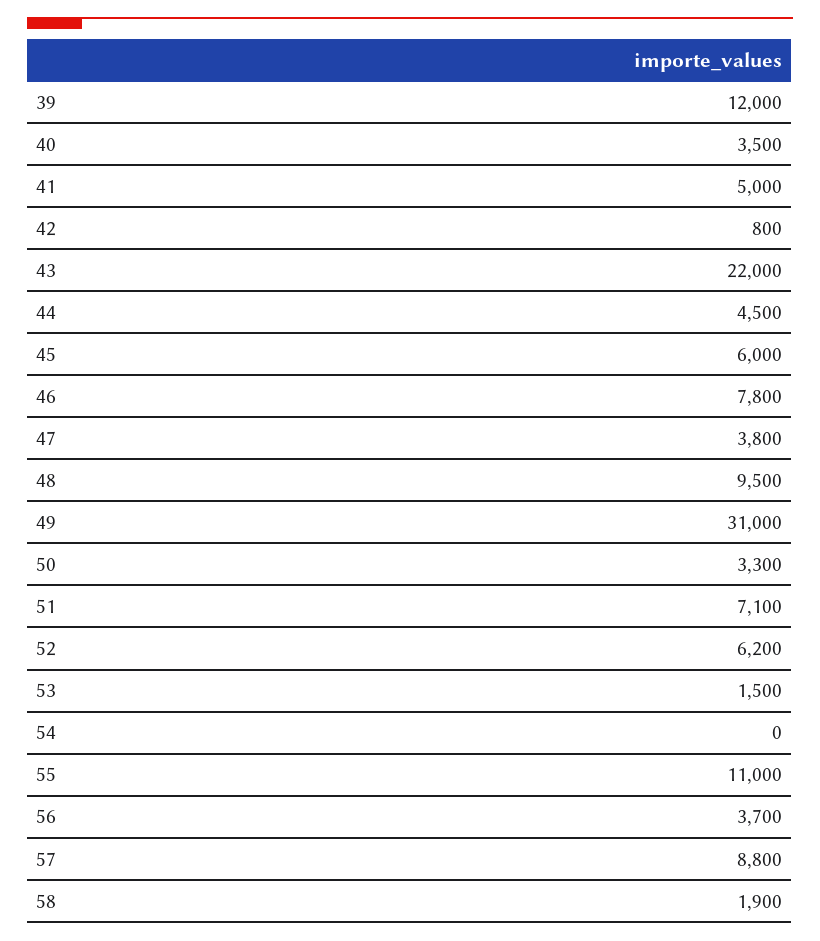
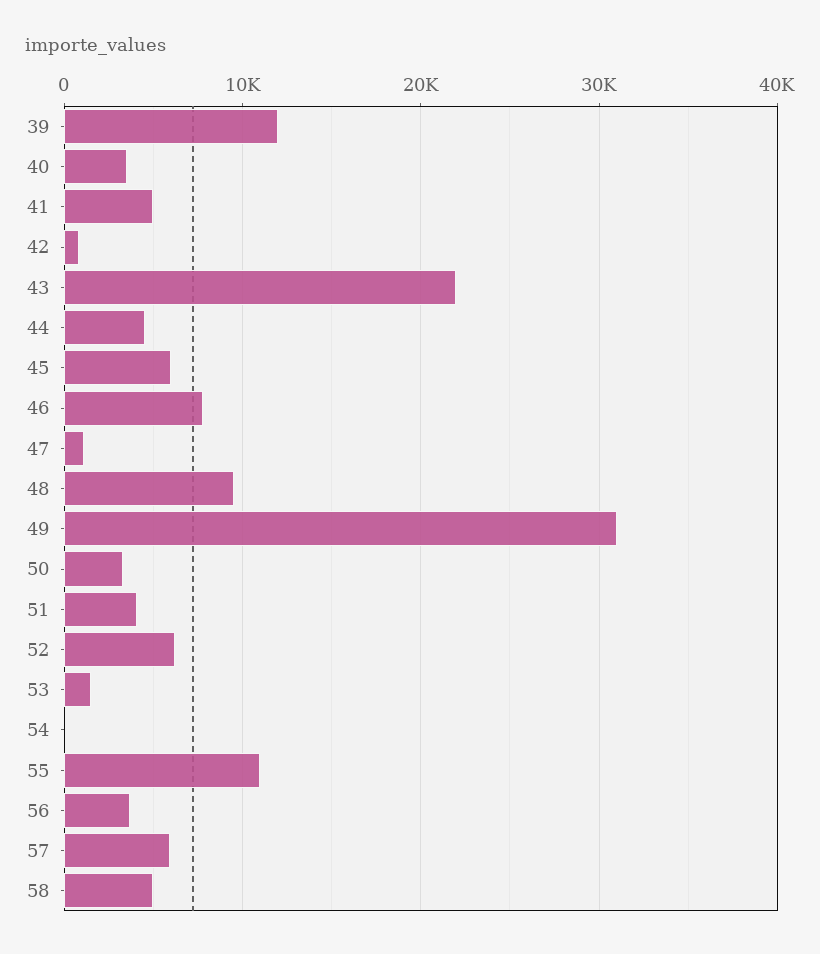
  {
    "39": 12000,
    "40": 3500,
    "41": 5000,
    "42": 800,
    "43": 22000,
    "44": 4500,
    "45": 6000,
    "46": 7800,
-   "47": 3800,
+   "47": 1000,
    "48": 9500,
    "49": 31000,
    "50": 3300,
-   "51": 7100,
+   "51": 4000,
    "52": 6200,
    "53": 1500,
    "54": 0,
    "55": 11000,
    "56": 3700,
-   "57": 8800,
+   "57": 6000,
-   "58": 1900
+   "58": 5000
  }

